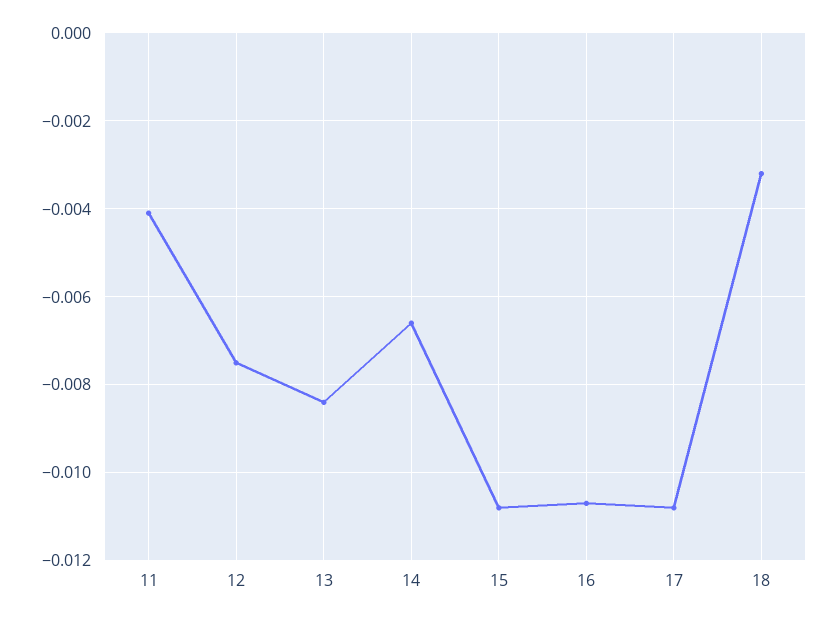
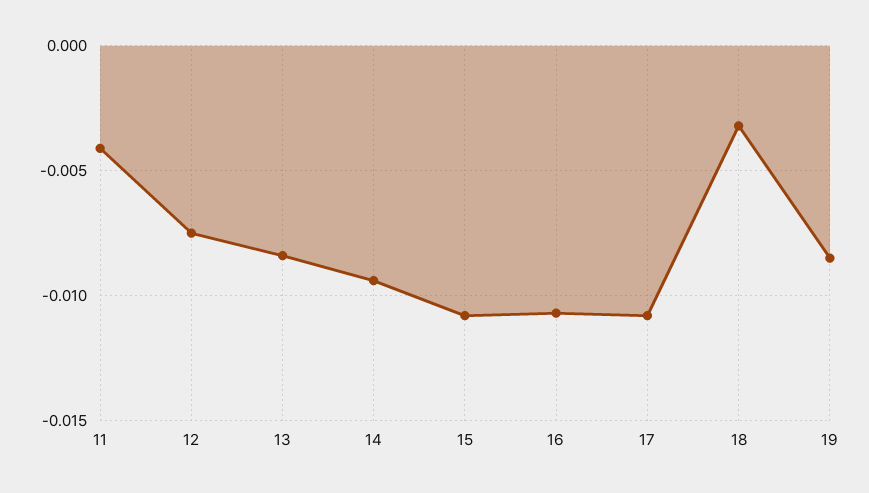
  {
    "11": -0.004,
    "12": -0.0075,
    "13": -0.0085,
-   "14": -0.0065,
+   "14": -0.0095,
    "15": -0.011,
    "16": -0.0105,
    "17": -0.011,
-   "18": -0.003
+   "18": -0.003,
+   "19": -0.0085
  }

